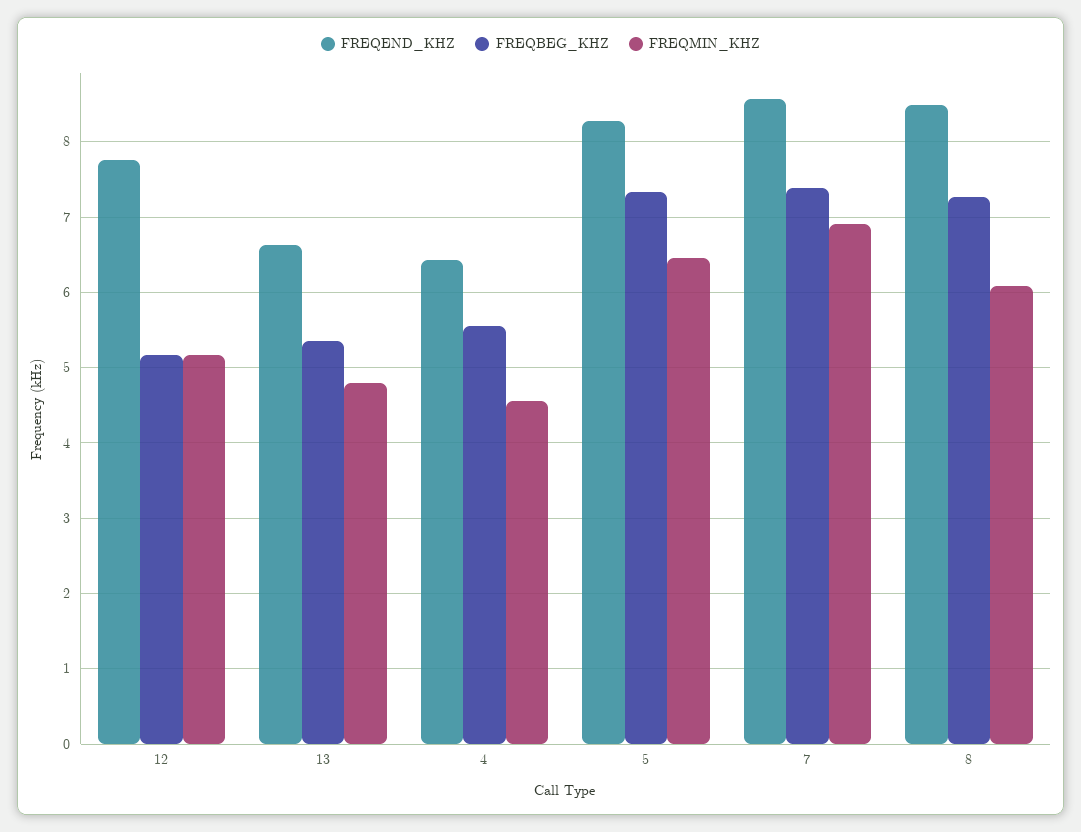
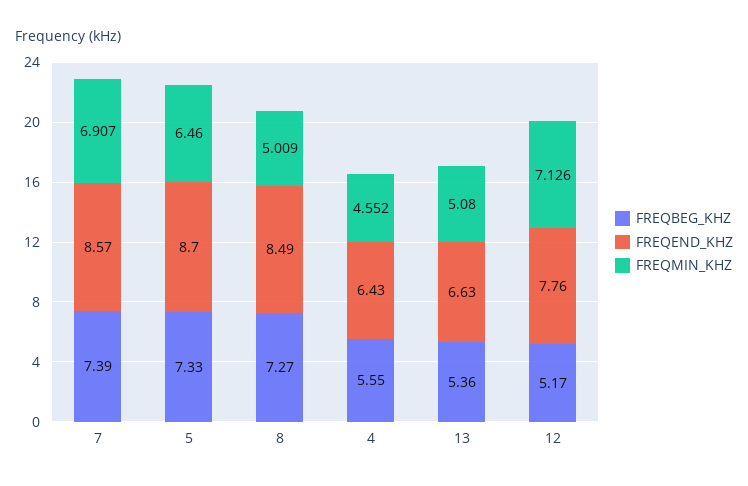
  {
    "FREQEND_KHZ": {
      "12": 7.76,
      "13": 6.63,
      "4": 6.43,
-     "5": 8.3,
+     "5": 8.7,
      "7": 8.57,
      "8": 8.49
    },
    "FREQBEG_KHZ": {
      "12": 5.17,
      "13": 5.36,
      "4": 5.55,
      "5": 7.33,
      "7": 7.39,
      "8": 7.27
    },
    "FREQMIN_KHZ": {
-     "12": 5.2,
+     "12": 7.126,
-     "13": 4.8,
+     "13": 5.08,
      "4": 4.552,
      "5": 6.46,
      "7": 6.907,
-     "8": 6.1
+     "8": 5.009
    }
  }

